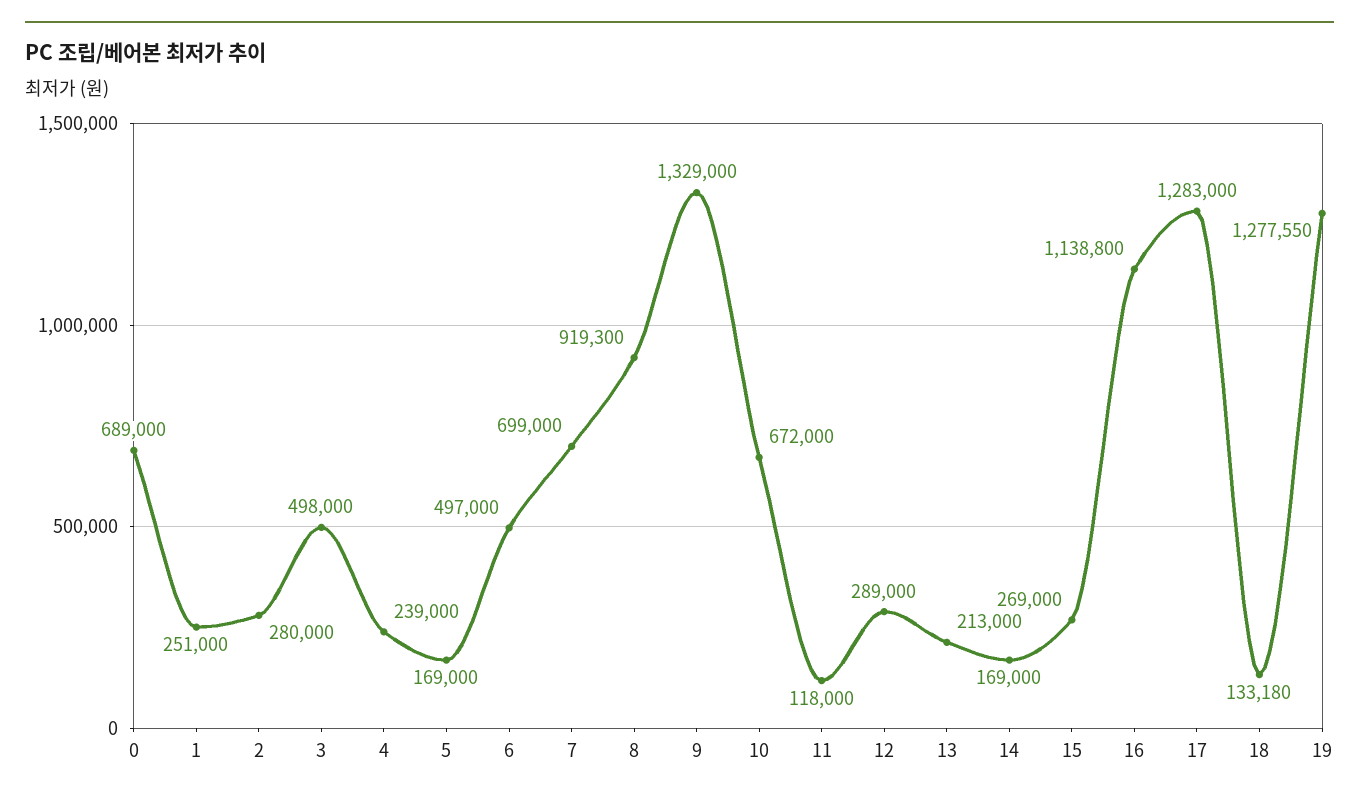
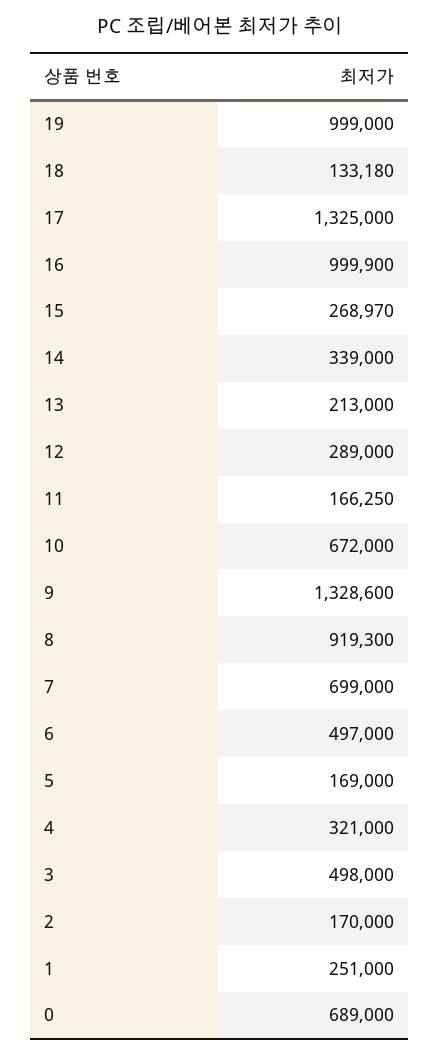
  {
    "0": 689000,
    "1": 251000,
-   "2": 280000,
+   "2": 170000,
    "3": 498000,
-   "4": 239000,
+   "4": 321000,
    "5": 169000,
    "6": 497000,
    "7": 699000,
    "8": 919300,
-   "9": 1329000,
+   "9": 1328600,
    "10": 672000,
-   "11": 118000,
+   "11": 166250,
    "12": 289000,
    "13": 213000,
-   "14": 169000,
+   "14": 339000,
-   "15": 269000,
+   "15": 268970,
-   "16": 1138800,
+   "16": 999900,
-   "17": 1283000,
+   "17": 1325000,
    "18": 133180,
-   "19": 1277550
+   "19": 999000
  }

